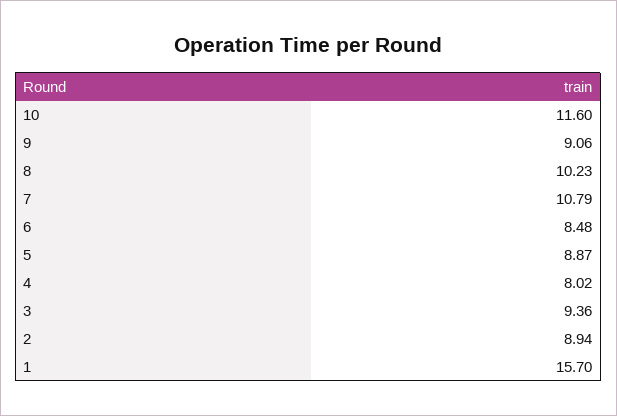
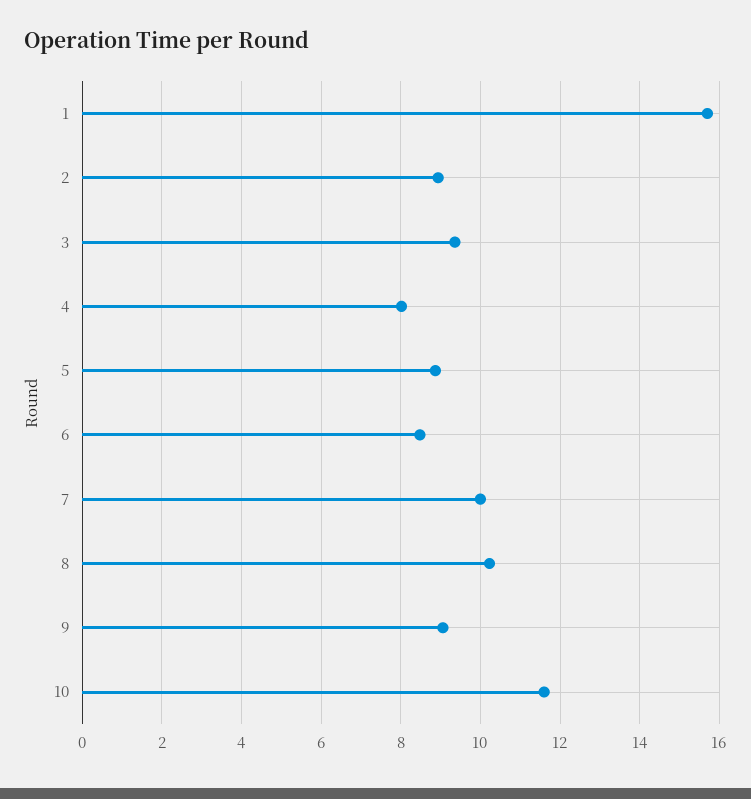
  {
    "10": 11.6,
    "9": 9.06,
    "8": 10.23,
-   "7": 10.79,
+   "7": 10,
    "6": 8.48,
    "5": 8.87,
    "4": 8.02,
    "3": 9.36,
    "2": 8.94,
    "1": 15.7
  }

